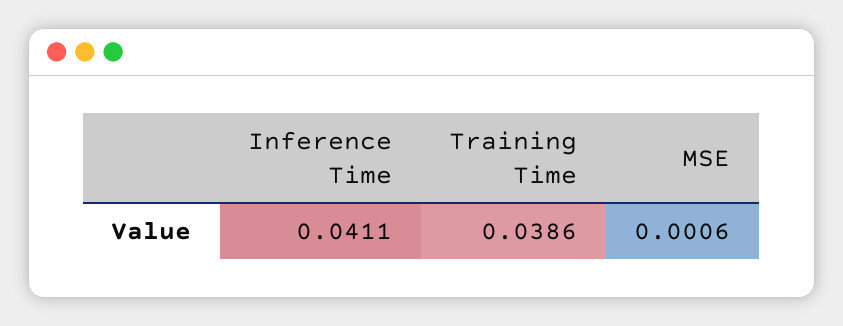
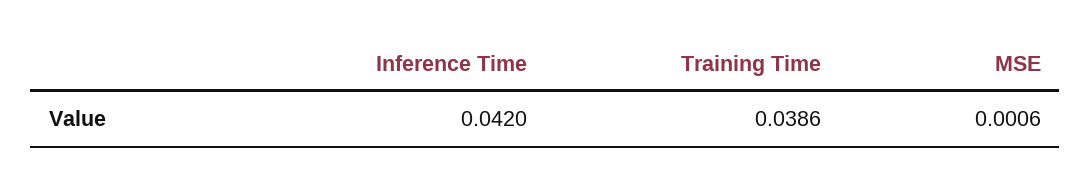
  {
-   "Inference Time": 0.0411,
+   "Inference Time": 0.042,
    "Training Time": 0.0386,
    "MSE": 0.0006
  }

